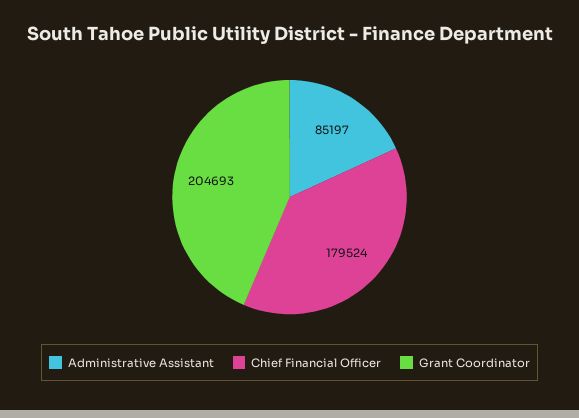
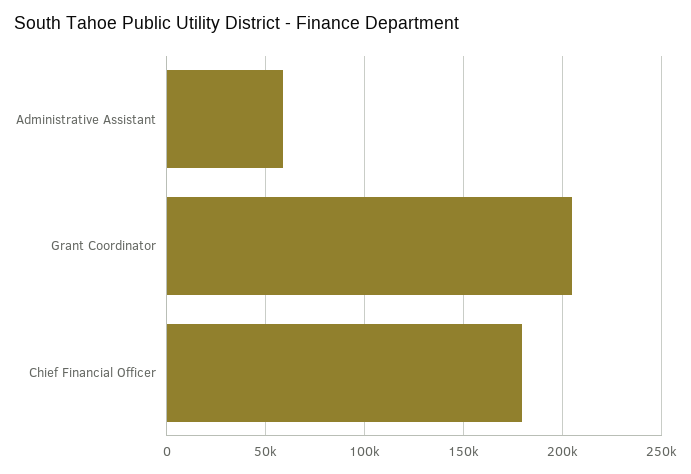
  {
-   "Administrative Assistant": 85197,
+   "Administrative Assistant": 60000,
    "Chief Financial Officer": 179524,
    "Grant Coordinator": 204693
  }

